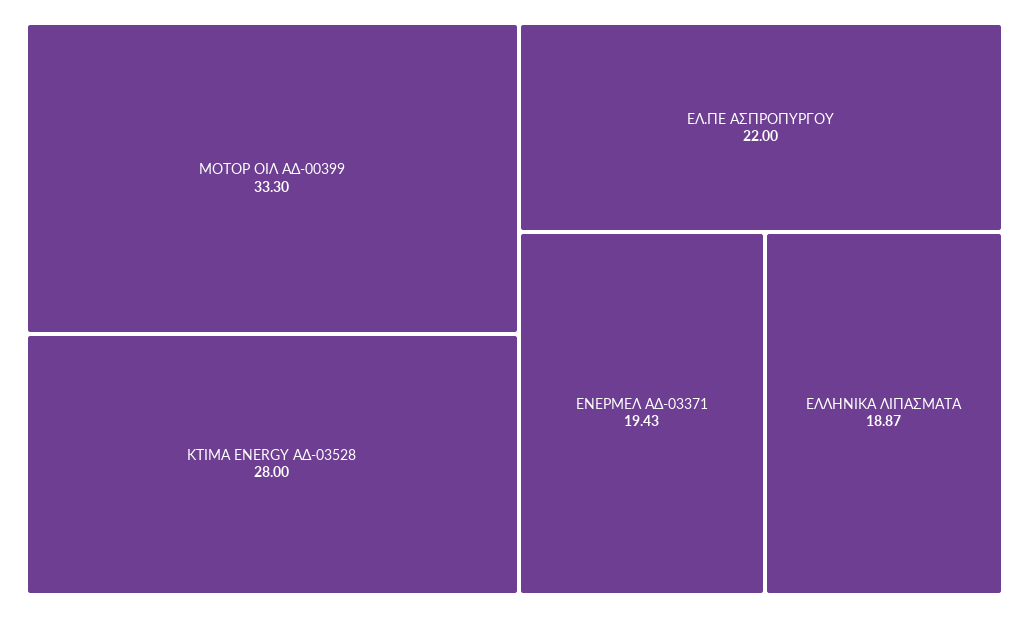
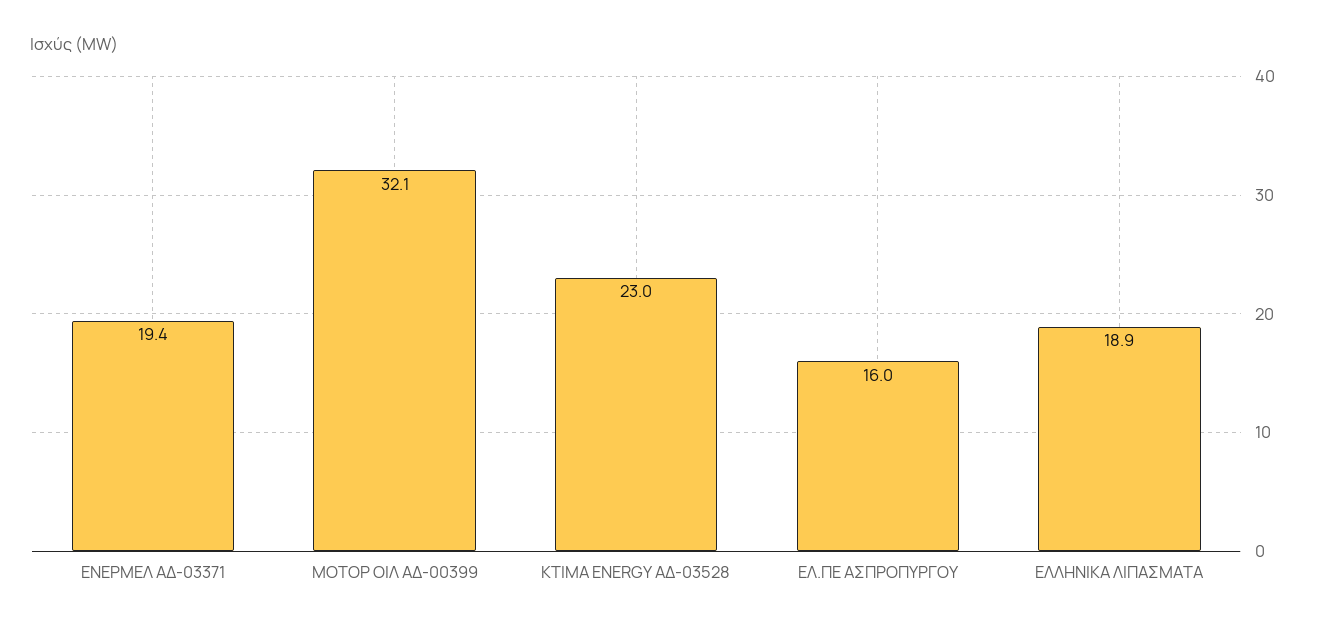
  {
-   "ΜΟΤΟΡ ΟΙΛ ΑΔ-00399": 33.3,
+   "ΜΟΤΟΡ ΟΙΛ ΑΔ-00399": 32.1,
-   "KTIMA ENERGY ΑΔ-03528": 28,
+   "KTIMA ENERGY ΑΔ-03528": 23,
-   "ΕΛ.ΠΕ ΑΣΠΡΟΠΥΡΓΟΥ": 22,
+   "ΕΛ.ΠΕ ΑΣΠΡΟΠΥΡΓΟΥ": 16,
    "ΕΝΕΡΜΕΛ ΑΔ-03371": 19.43,
    "ΕΛΛΗΝΙΚΑ ΛΙΠΑΣΜΑΤΑ": 18.87
  }

